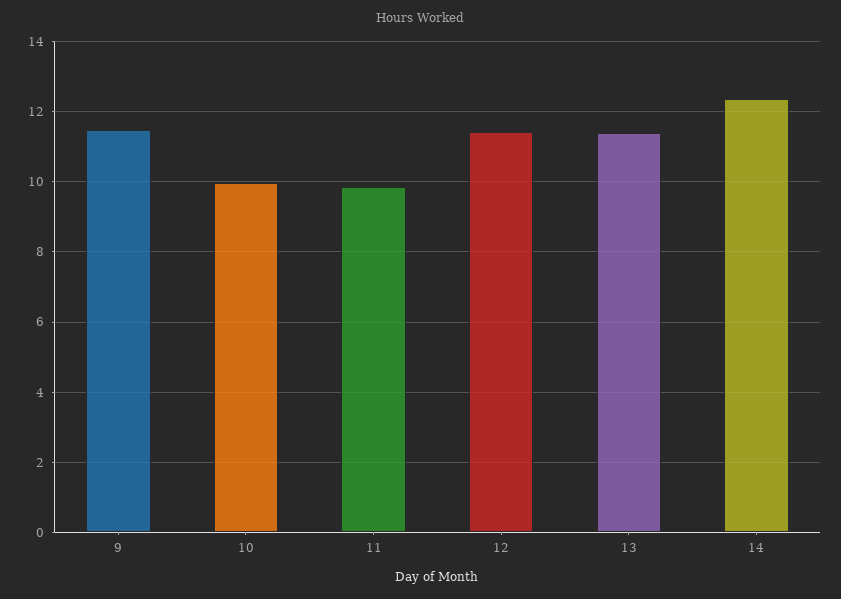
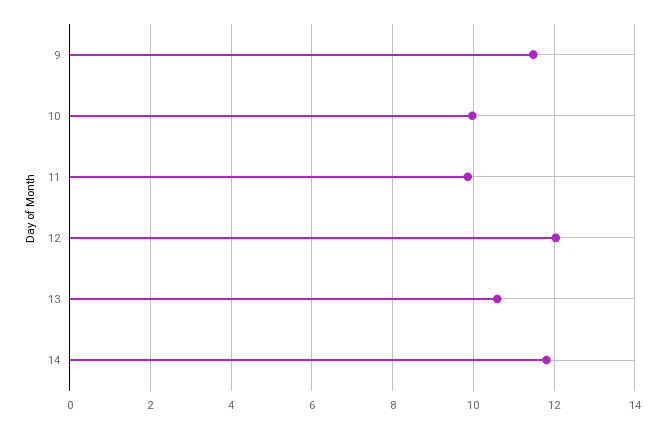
  {
    "9": 11.4,
    "10": 10,
    "11": 9.8,
-   "12": 11.4,
+   "12": 12,
-   "13": 11.4,
+   "13": 10.6,
-   "14": 12.4
+   "14": 11.8
  }

